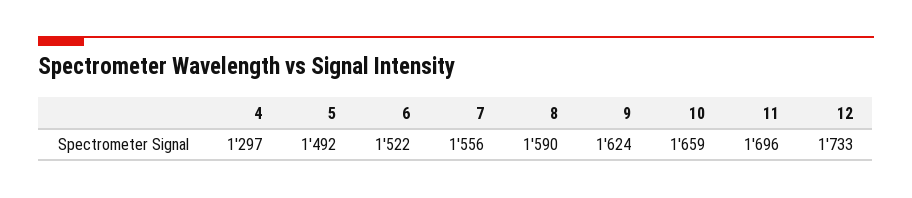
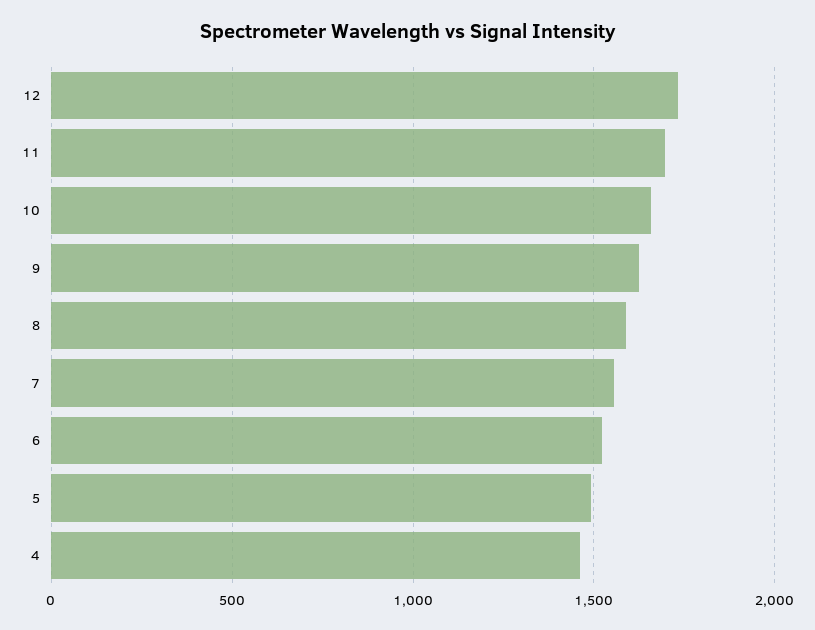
  {
-   "4": 1297,
+   "4": 1450,
    "5": 1492,
    "6": 1522,
    "7": 1556,
    "8": 1590,
    "9": 1624,
    "10": 1659,
    "11": 1696,
    "12": 1733
  }

